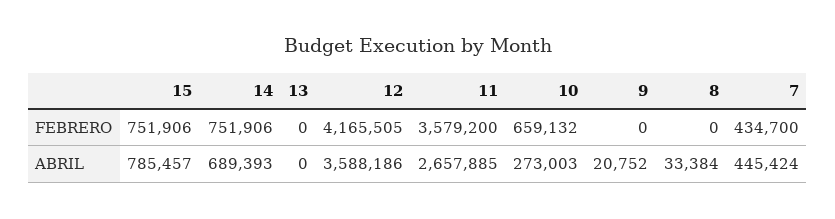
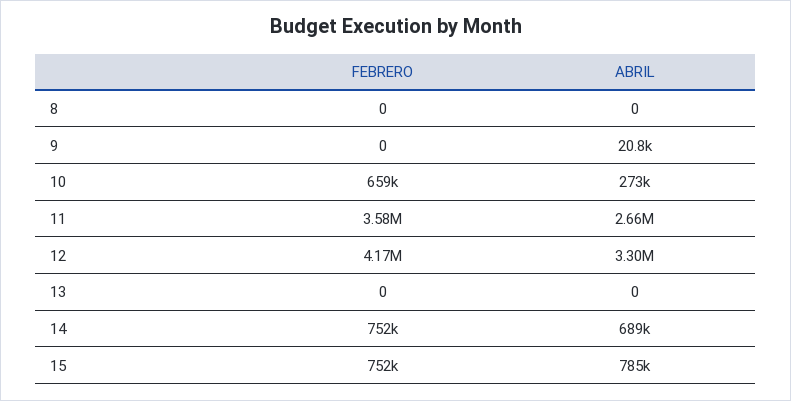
  {
    "15": {
      "FEBRERO": 751906,
      "ABRIL": 785457
    },
    "14": {
      "FEBRERO": 751906,
      "ABRIL": 689393
    },
    "13": {
      "FEBRERO": 0,
      "ABRIL": 0
    },
    "12": {
      "FEBRERO": 4165505,
-     "ABRIL": 3588186
+     "ABRIL": 3300000
    },
    "11": {
      "FEBRERO": 3579200,
      "ABRIL": 2657885
    },
    "10": {
      "FEBRERO": 659132,
      "ABRIL": 273003
    },
    "9": {
      "FEBRERO": 0,
      "ABRIL": 20752
    },
    "8": {
      "FEBRERO": 0,
-     "ABRIL": 33384
+     "ABRIL": 0
-   },
+   }
-   "7": {
-     "FEBRERO": 434700,
-     "ABRIL": 445424
-   }
  }

